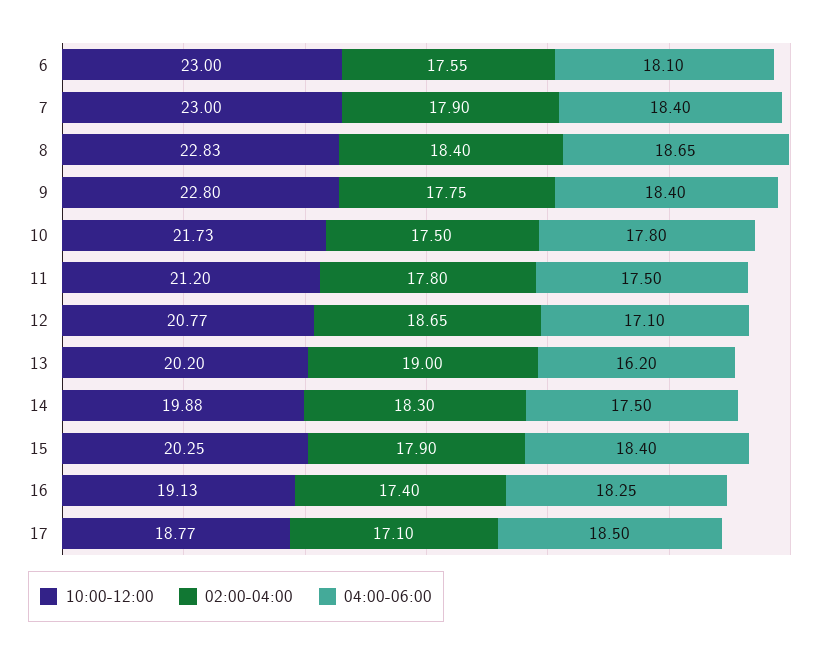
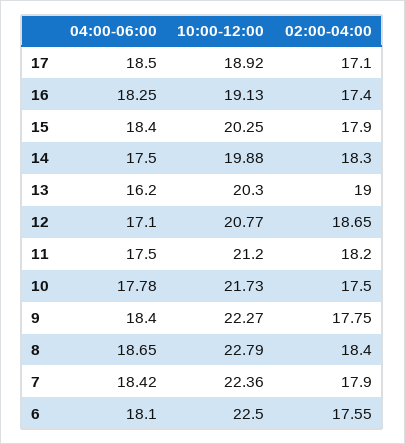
  {
    "10:00-12:00": {
-     "6": 23,
+     "6": 22.5,
-     "7": 23,
+     "7": 22.36,
-     "8": 22.83,
+     "8": 22.79,
-     "9": 22.8,
+     "9": 22.27,
      "10": 21.73,
      "11": 21.2,
      "12": 20.77,
-     "13": 20.2,
+     "13": 20.3,
      "14": 19.88,
      "15": 20.25,
      "16": 19.13,
-     "17": 18.77
+     "17": 18.92
    },
    "02:00-04:00": {
      "6": 17.55,
      "7": 17.9,
      "8": 18.4,
      "9": 17.75,
      "10": 17.5,
-     "11": 17.8,
+     "11": 18.2,
      "12": 18.65,
      "13": 19,
      "14": 18.3,
      "15": 17.9,
      "16": 17.4,
      "17": 17.1
    },
    "04:00-06:00": {
      "6": 18.1,
-     "7": 18.4,
+     "7": 18.42,
      "8": 18.65,
      "9": 18.4,
-     "10": 17.8,
+     "10": 17.78,
      "11": 17.5,
      "12": 17.1,
      "13": 16.2,
      "14": 17.5,
      "15": 18.4,
      "16": 18.25,
      "17": 18.5
    }
  }

